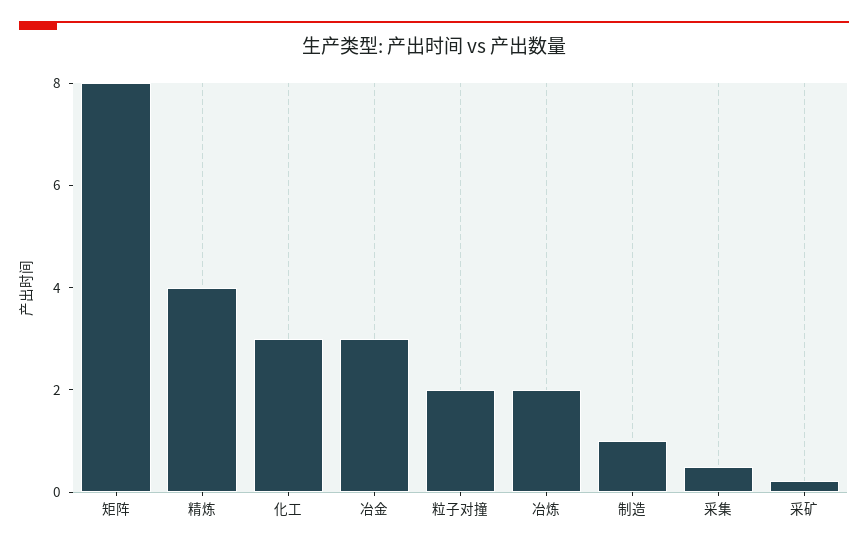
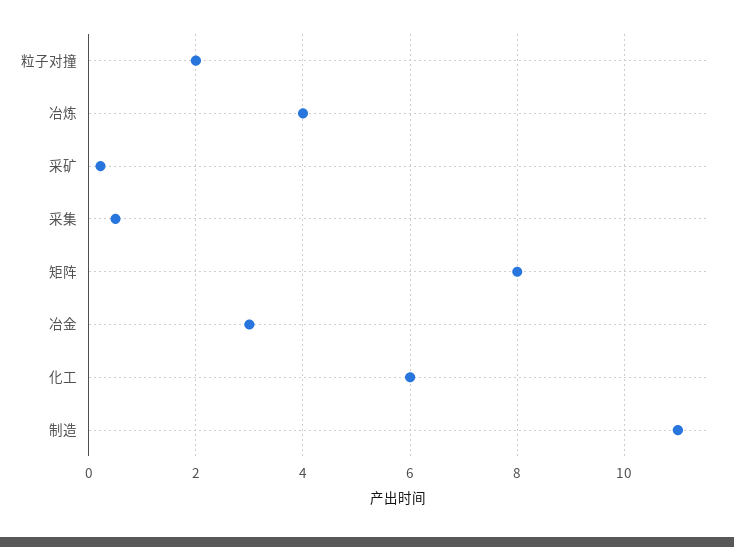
  {
    "矩阵": 8,
-   "精炼": 4,
-   "化工": 3,
+   "化工": 6,
    "冶金": 3,
    "粒子对撞": 2,
-   "冶炼": 2,
+   "冶炼": 4,
-   "制造": 1,
+   "制造": 11,
    "采集": 0.6,
    "采矿": 0.2
  }

